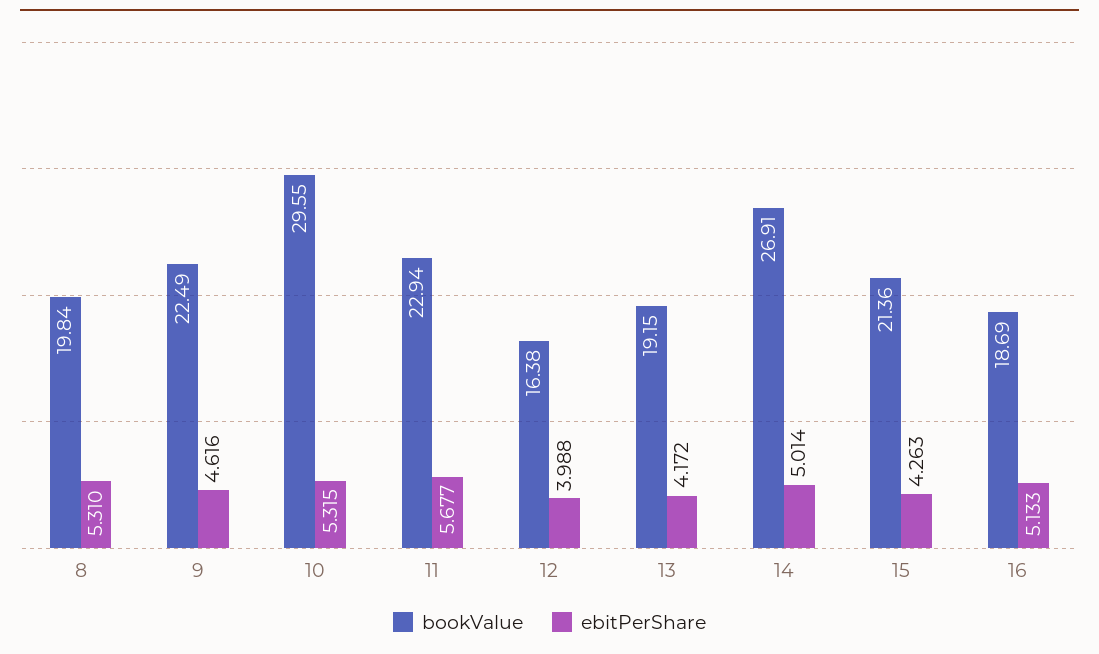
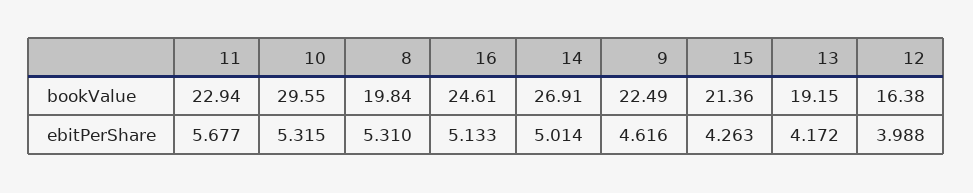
  {
    "bookValue": {
      "8": 19.84,
      "9": 22.49,
      "10": 29.55,
      "11": 22.94,
      "12": 16.38,
      "13": 19.15,
      "14": 26.91,
      "15": 21.36,
-     "16": 18.69
+     "16": 24.61
    },
    "ebitPerShare": {
      "8": 5.31,
      "9": 4.616,
      "10": 5.315,
      "11": 5.677,
      "12": 3.988,
      "13": 4.172,
      "14": 5.014,
      "15": 4.263,
      "16": 5.133
    }
  }

